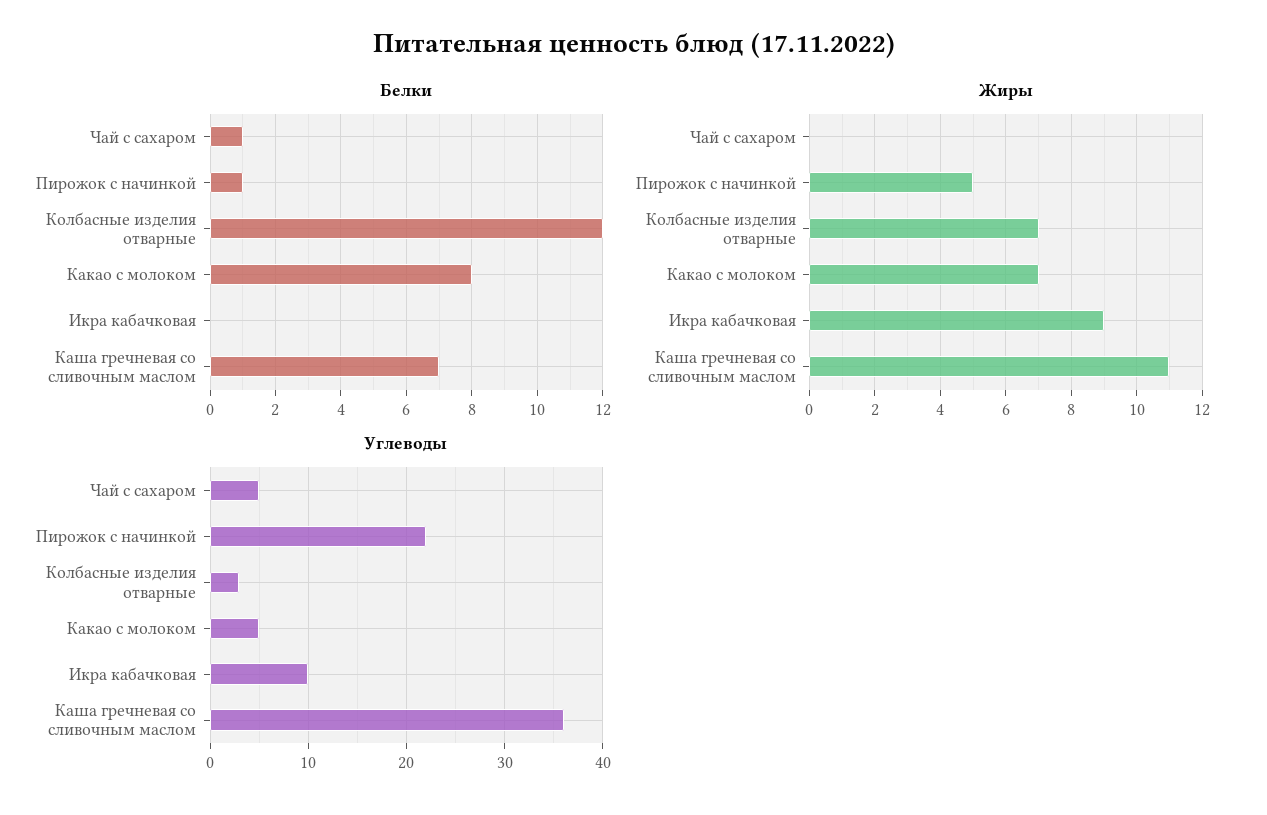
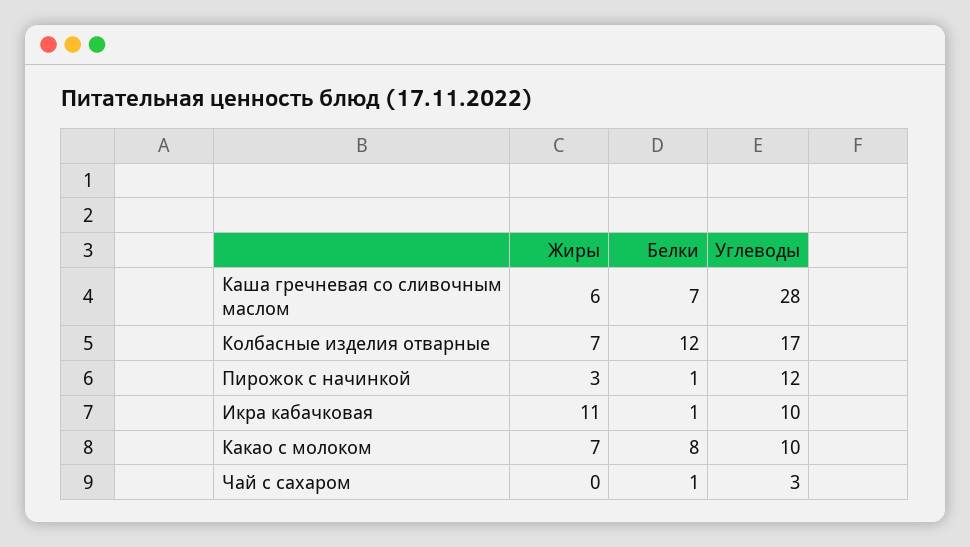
  {
    "Белки": {
      "Чай с сахаром": 1,
      "Пирожок с начинкой": 1,
      "Колбасные изделия отварные": 12,
      "Какао с молоком": 8,
-     "Икра кабачковая": 0,
+     "Икра кабачковая": 1,
      "Каша гречневая со сливочным маслом": 7
    },
    "Жиры": {
      "Чай с сахаром": 0,
-     "Пирожок с начинкой": 5,
+     "Пирожок с начинкой": 3,
      "Колбасные изделия отварные": 7,
      "Какао с молоком": 7,
-     "Икра кабачковая": 9,
+     "Икра кабачковая": 11,
-     "Каша гречневая со сливочным маслом": 11
+     "Каша гречневая со сливочным маслом": 6
    },
    "Углеводы": {
-     "Чай с сахаром": 5,
+     "Чай с сахаром": 3,
-     "Пирожок с начинкой": 22,
+     "Пирожок с начинкой": 12,
-     "Колбасные изделия отварные": 3,
+     "Колбасные изделия отварные": 17,
-     "Какао с молоком": 5,
+     "Какао с молоком": 10,
      "Икра кабачковая": 10,
-     "Каша гречневая со сливочным маслом": 36
+     "Каша гречневая со сливочным маслом": 28
    }
  }

